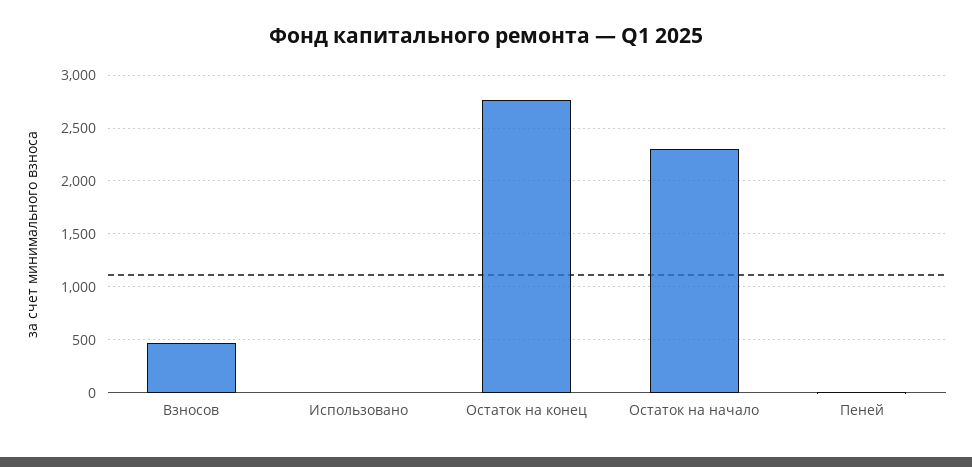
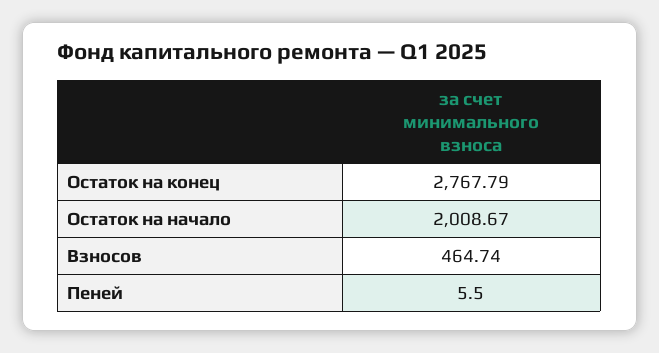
  {
    "Взносов": 464.74,
-   "Использовано": 0,
    "Остаток на конец": 2767.79,
-   "Остаток на начало": 2300,
+   "Остаток на начало": 2008.67,
    "Пеней": 5.5
  }

